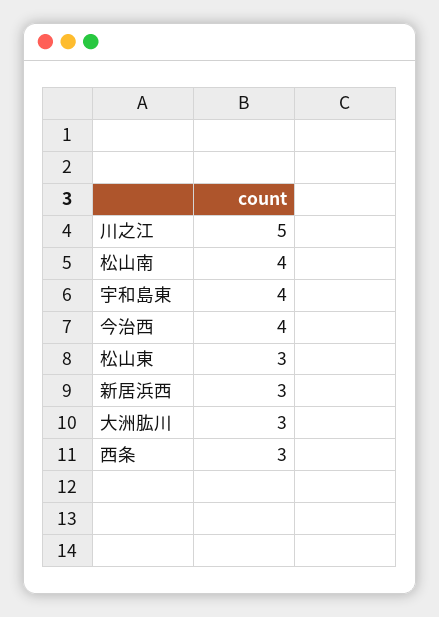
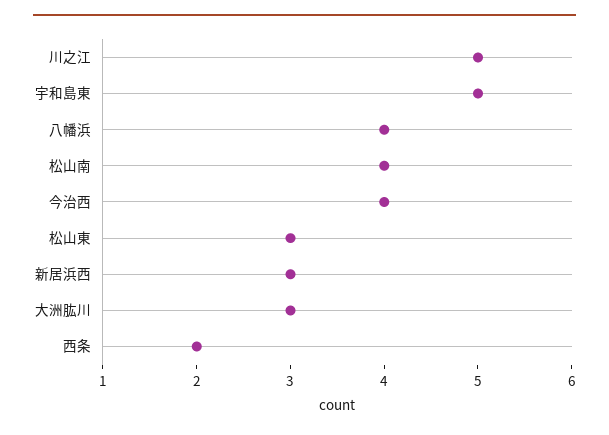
  {
    "川之江": 5,
    "松山南": 4,
-   "宇和島東": 4,
+   "宇和島東": 5,
    "今治西": 4,
    "松山東": 3,
    "新居浜西": 3,
    "大洲肱川": 3,
-   "西条": 3
+   "西条": 2,
+   "八幡浜": 4
  }

